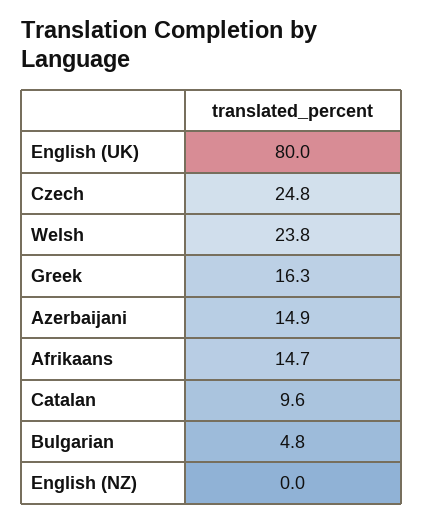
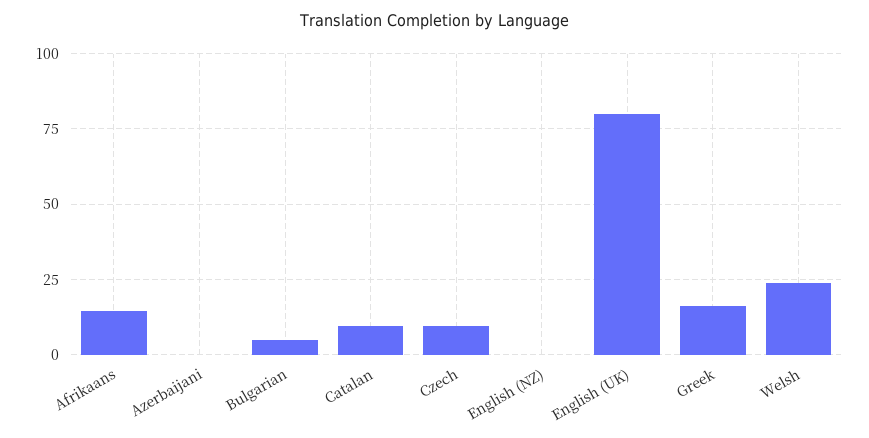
  {
    "English (UK)": 80,
-   "Czech": 24.8,
+   "Czech": 10,
    "Welsh": 23.8,
    "Greek": 16.3,
-   "Azerbaijani": 14.9,
+   "Azerbaijani": 0,
    "Afrikaans": 14.7,
    "Catalan": 9.6,
    "Bulgarian": 4.8,
    "English (NZ)": 0
  }

